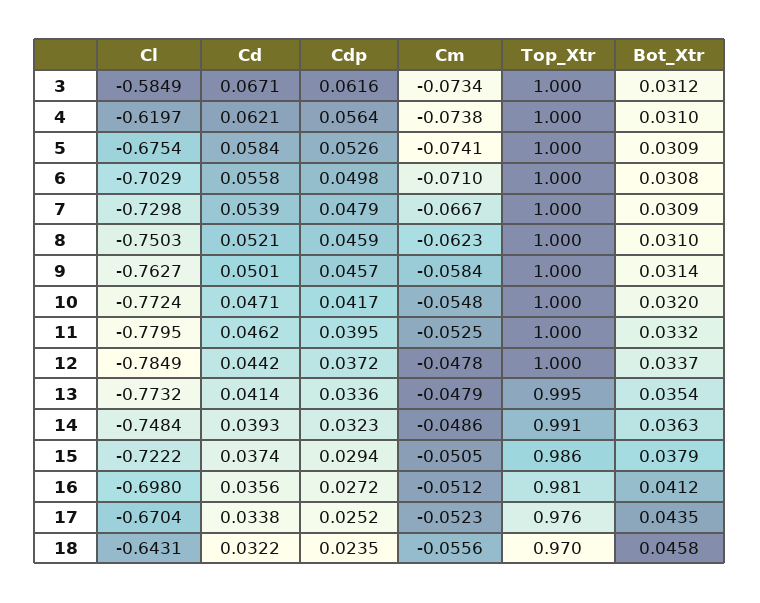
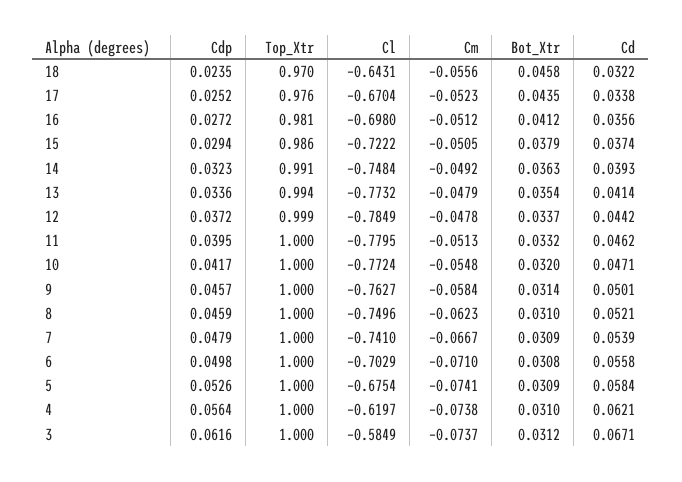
  {
    "Cl": {
      "3": -0.5849,
      "4": -0.6197,
      "5": -0.6754,
      "6": -0.7029,
-     "7": -0.7298,
+     "7": -0.741,
-     "8": -0.7503,
+     "8": -0.7496,
      "9": -0.7627,
      "10": -0.7724,
      "11": -0.7795,
      "12": -0.7849,
      "13": -0.7732,
      "14": -0.7484,
      "15": -0.7222,
      "16": -0.698,
      "17": -0.6704,
      "18": -0.6431
    },
    "Cd": {
      "3": 0.0671,
      "4": 0.0621,
      "5": 0.0584,
      "6": 0.0558,
      "7": 0.0539,
      "8": 0.0521,
      "9": 0.0501,
      "10": 0.0471,
      "11": 0.0462,
      "12": 0.0442,
      "13": 0.0414,
      "14": 0.0393,
      "15": 0.0374,
      "16": 0.0356,
      "17": 0.0338,
      "18": 0.0322
    },
    "Cdp": {
      "3": 0.0616,
      "4": 0.0564,
      "5": 0.0526,
      "6": 0.0498,
      "7": 0.0479,
      "8": 0.0459,
      "9": 0.0457,
      "10": 0.0417,
      "11": 0.0395,
      "12": 0.0372,
      "13": 0.0336,
      "14": 0.0323,
      "15": 0.0294,
      "16": 0.0272,
      "17": 0.0252,
      "18": 0.0235
    },
    "Cm": {
-     "3": -0.0734,
+     "3": -0.0737,
      "4": -0.0738,
      "5": -0.0741,
      "6": -0.071,
      "7": -0.0667,
      "8": -0.0623,
      "9": -0.0584,
      "10": -0.0548,
-     "11": -0.0525,
+     "11": -0.0513,
      "12": -0.0478,
      "13": -0.0479,
-     "14": -0.0486,
+     "14": -0.0492,
      "15": -0.0505,
      "16": -0.0512,
      "17": -0.0523,
      "18": -0.0556
    },
    "Top_Xtr": {
      "3": 1,
      "4": 1,
      "5": 1,
      "6": 1,
      "7": 1,
      "8": 1,
      "9": 1,
      "10": 1,
      "11": 1,
-     "12": 1,
+     "12": 0.999,
-     "13": 0.995,
+     "13": 0.994,
      "14": 0.991,
      "15": 0.986,
      "16": 0.981,
      "17": 0.976,
      "18": 0.97
    },
    "Bot_Xtr": {
      "3": 0.0312,
      "4": 0.031,
      "5": 0.0309,
      "6": 0.0308,
      "7": 0.0309,
      "8": 0.031,
      "9": 0.0314,
      "10": 0.032,
      "11": 0.0332,
      "12": 0.0337,
      "13": 0.0354,
      "14": 0.0363,
      "15": 0.0379,
      "16": 0.0412,
      "17": 0.0435,
      "18": 0.0458
    }
  }

